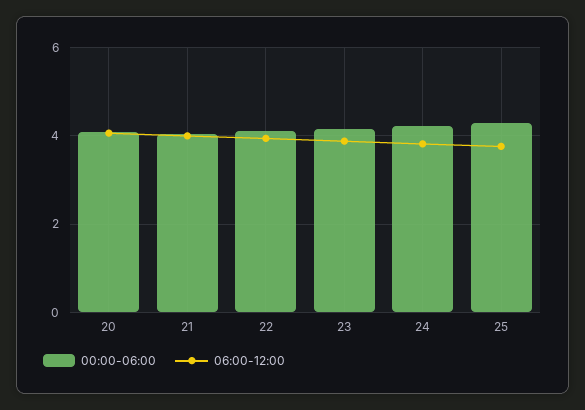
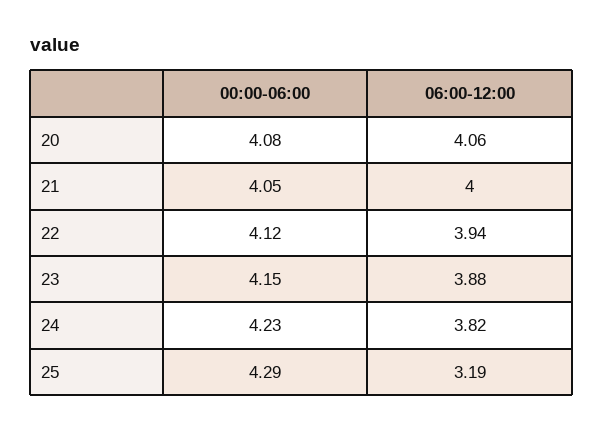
  {
    "00:00-06:00": {
      "20": 4.08,
      "21": 4.05,
      "22": 4.12,
      "23": 4.15,
      "24": 4.23,
      "25": 4.29
    },
    "06:00-12:00": {
      "20": 4.06,
      "21": 4,
      "22": 3.94,
      "23": 3.88,
      "24": 3.82,
-     "25": 3.8
+     "25": 3.19
    }
  }

